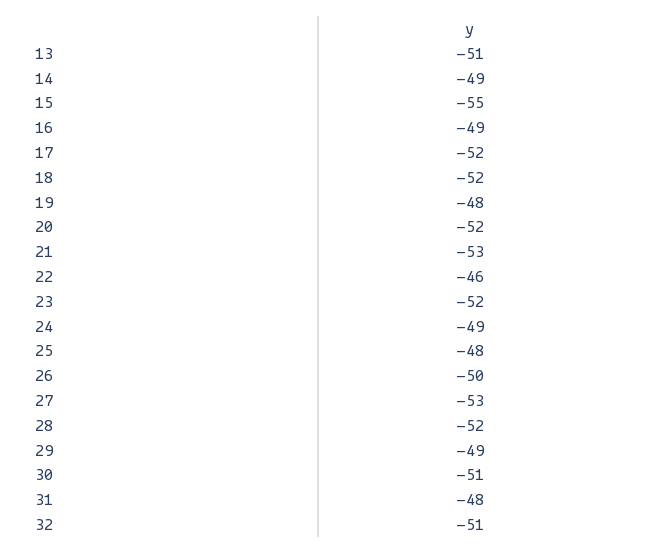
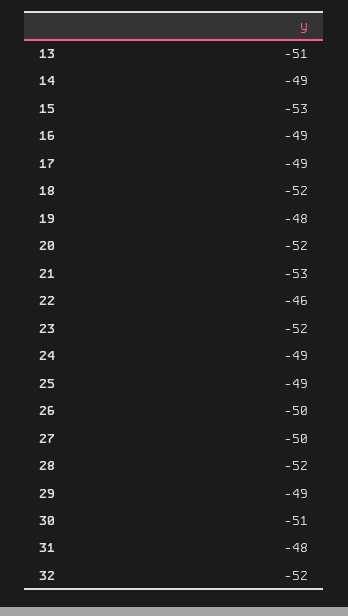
  {
    "13": -51,
    "14": -49,
-   "15": -55,
+   "15": -53,
    "16": -49,
-   "17": -52,
+   "17": -49,
    "18": -52,
    "19": -48,
    "20": -52,
    "21": -53,
    "22": -46,
    "23": -52,
    "24": -49,
-   "25": -48,
+   "25": -49,
    "26": -50,
-   "27": -53,
+   "27": -50,
    "28": -52,
    "29": -49,
    "30": -51,
    "31": -48,
-   "32": -51
+   "32": -52
  }

